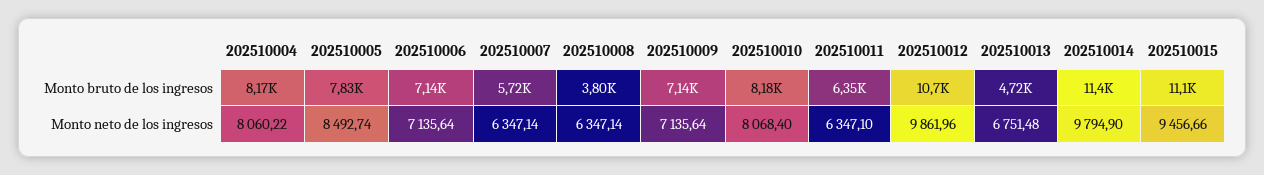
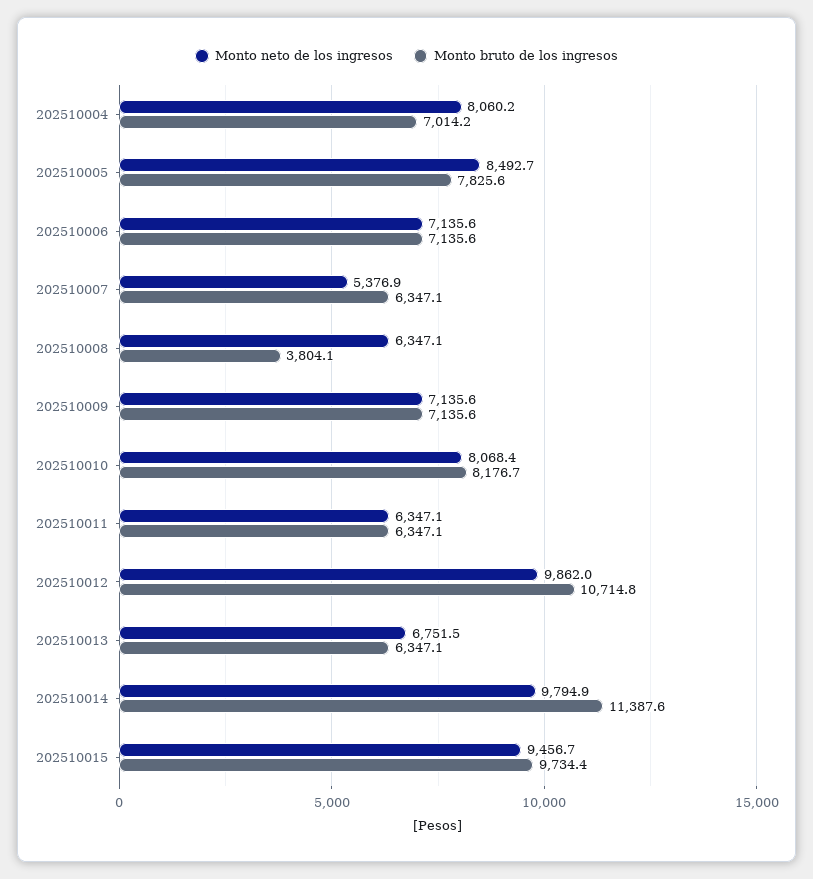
  {
    "Monto bruto de los ingresos": {
-     "202510004": 8170,
+     "202510004": 7014.2,
      "202510005": 7825.6,
      "202510006": 7135.6,
-     "202510007": 5720,
+     "202510007": 6347.1,
      "202510008": 3804.1,
      "202510009": 7135.6,
      "202510010": 8176.7,
      "202510011": 6347.1,
      "202510012": 10714.8,
-     "202510013": 4720,
+     "202510013": 6347.1,
      "202510014": 11387.6,
-     "202510015": 11100
+     "202510015": 9734.4
    },
    "Monto neto de los ingresos": {
      "202510004": 8060.22,
      "202510005": 8492.74,
      "202510006": 7135.64,
-     "202510007": 6347.14,
+     "202510007": 5376.9,
      "202510008": 6347.14,
      "202510009": 7135.64,
      "202510010": 8068.4,
      "202510011": 6347.1,
      "202510012": 9861.96,
      "202510013": 6751.48,
      "202510014": 9794.9,
      "202510015": 9456.66
    }
  }

